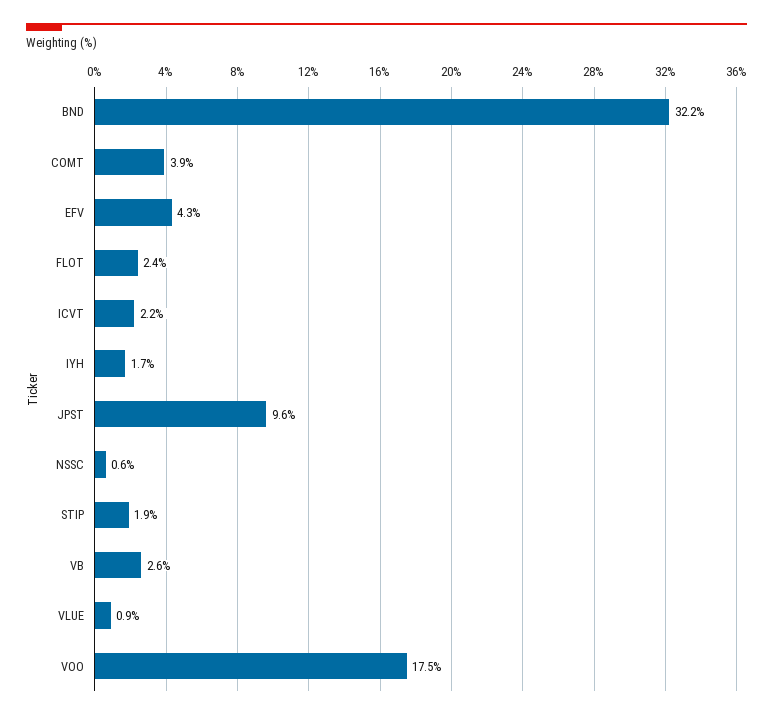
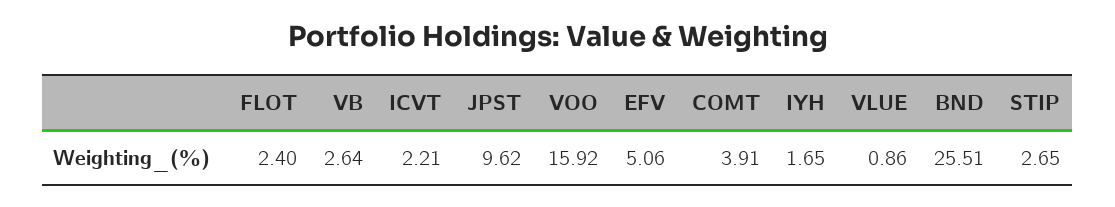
  {
-   "BND": 32.2,
+   "BND": 25.51,
    "COMT": 3.91,
-   "EFV": 4.3,
+   "EFV": 5.06,
    "FLOT": 2.4,
    "ICVT": 2.21,
    "IYH": 1.65,
    "JPST": 9.62,
-   "NSSC": 0.6,
-   "STIP": 1.9,
+   "STIP": 2.65,
    "VB": 2.64,
    "VLUE": 0.86,
-   "VOO": 17.5
+   "VOO": 15.92
  }

